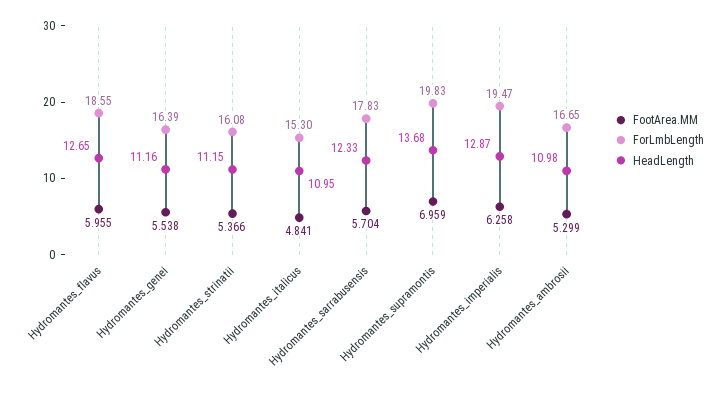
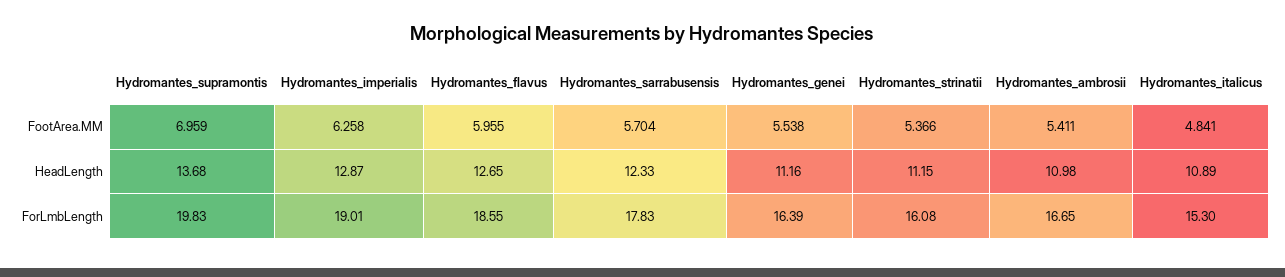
  {
    "FootArea.MM": {
      "Hydromantes_flavus": 5.955,
      "Hydromantes_genei": 5.538,
      "Hydromantes_strinatii": 5.366,
      "Hydromantes_italicus": 4.841,
      "Hydromantes_sarrabusensis": 5.704,
      "Hydromantes_supramontis": 6.959,
      "Hydromantes_imperialis": 6.258,
-     "Hydromantes_ambrosii": 5.299
+     "Hydromantes_ambrosii": 5.411
    },
    "ForLmbLength": {
      "Hydromantes_flavus": 18.55,
      "Hydromantes_genei": 16.39,
      "Hydromantes_strinatii": 16.08,
      "Hydromantes_italicus": 15.3,
      "Hydromantes_sarrabusensis": 17.83,
      "Hydromantes_supramontis": 19.83,
-     "Hydromantes_imperialis": 19.47,
+     "Hydromantes_imperialis": 19.01,
      "Hydromantes_ambrosii": 16.65
    },
    "HeadLength": {
      "Hydromantes_flavus": 12.65,
      "Hydromantes_genei": 11.16,
      "Hydromantes_strinatii": 11.15,
-     "Hydromantes_italicus": 10.95,
+     "Hydromantes_italicus": 10.89,
      "Hydromantes_sarrabusensis": 12.33,
      "Hydromantes_supramontis": 13.68,
      "Hydromantes_imperialis": 12.87,
      "Hydromantes_ambrosii": 10.98
    }
  }

